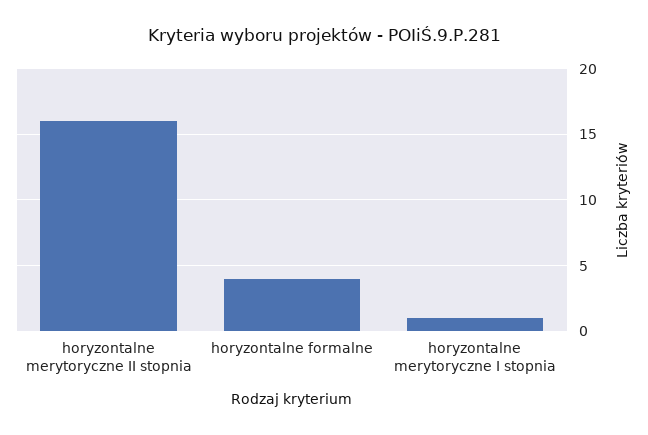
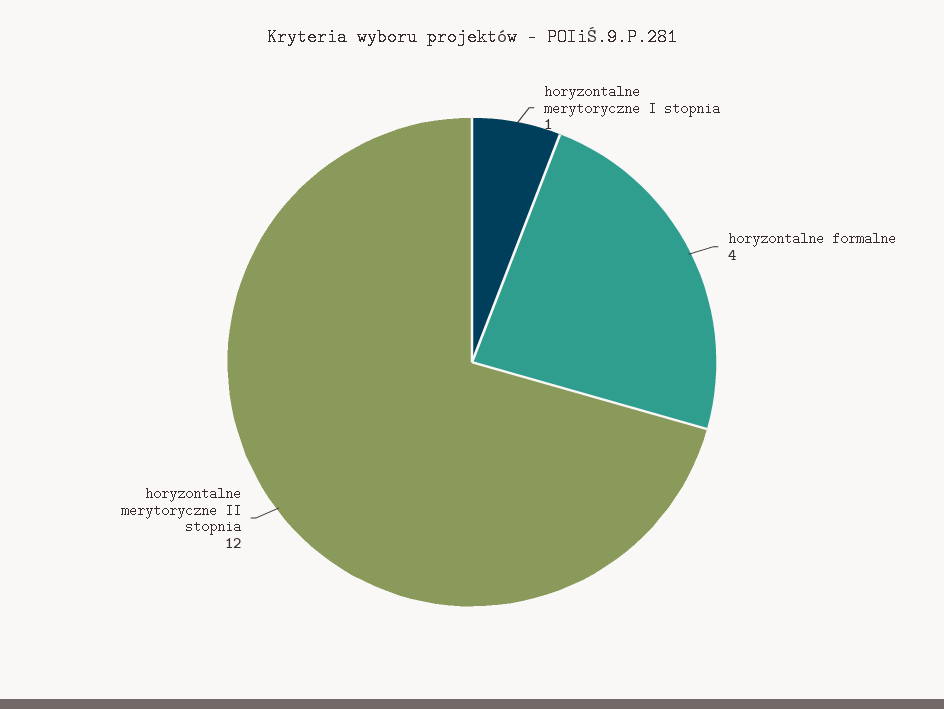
  {
-   "horyzontalne merytoryczne II stopnia": 16,
+   "horyzontalne merytoryczne II stopnia": 12,
    "horyzontalne formalne": 4,
    "horyzontalne merytoryczne I stopnia": 1
  }

